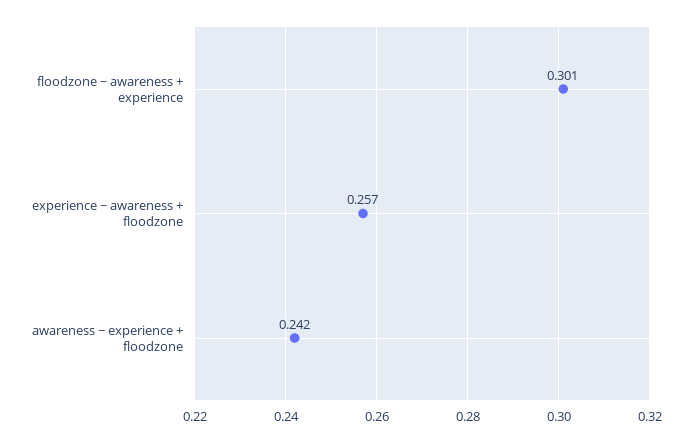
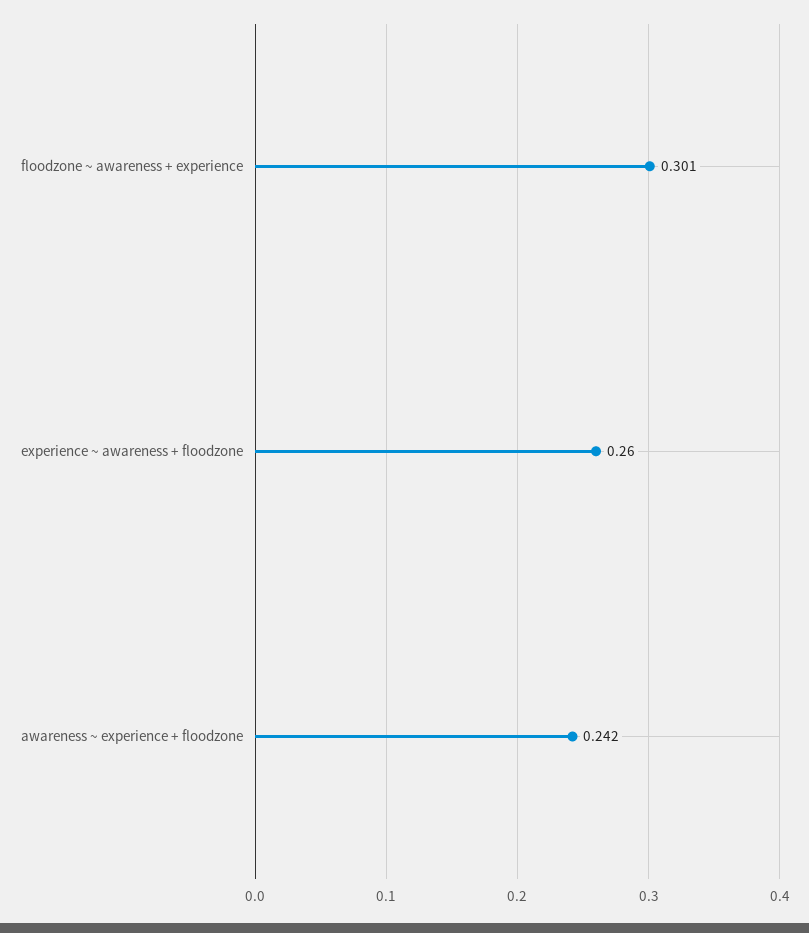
  {
    "floodzone ~ awareness + experience": 0.301,
-   "experience ~ awareness + floodzone": 0.257,
+   "experience ~ awareness + floodzone": 0.26,
    "awareness ~ experience + floodzone": 0.242
  }

